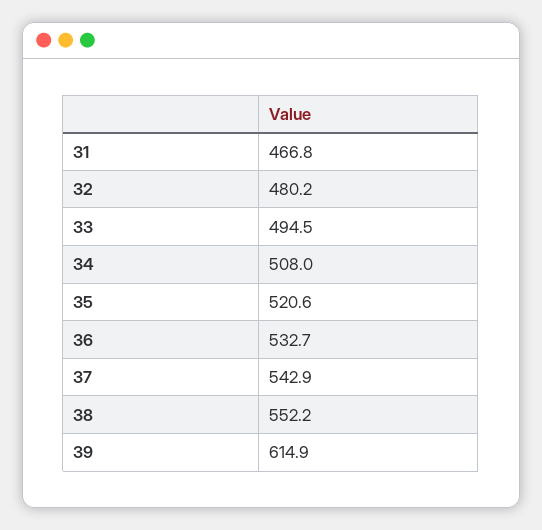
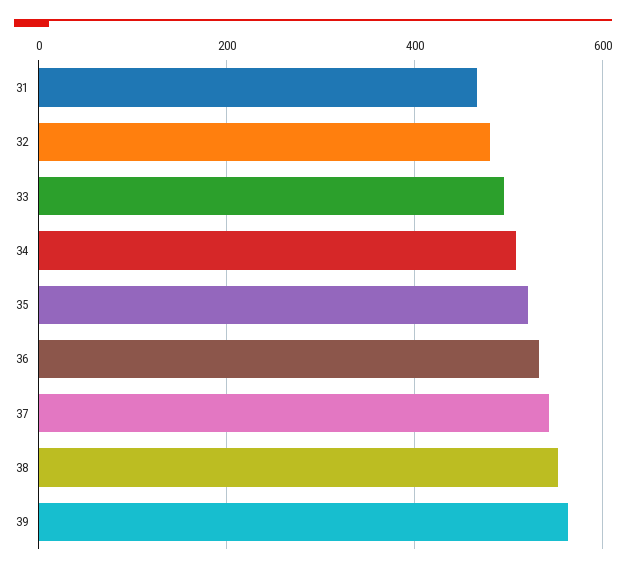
  {
    "31": 466.8,
    "32": 480.2,
    "33": 494.5,
    "34": 508,
    "35": 520.6,
    "36": 532.7,
    "37": 542.9,
    "38": 552.2,
-   "39": 614.9
+   "39": 560
  }

